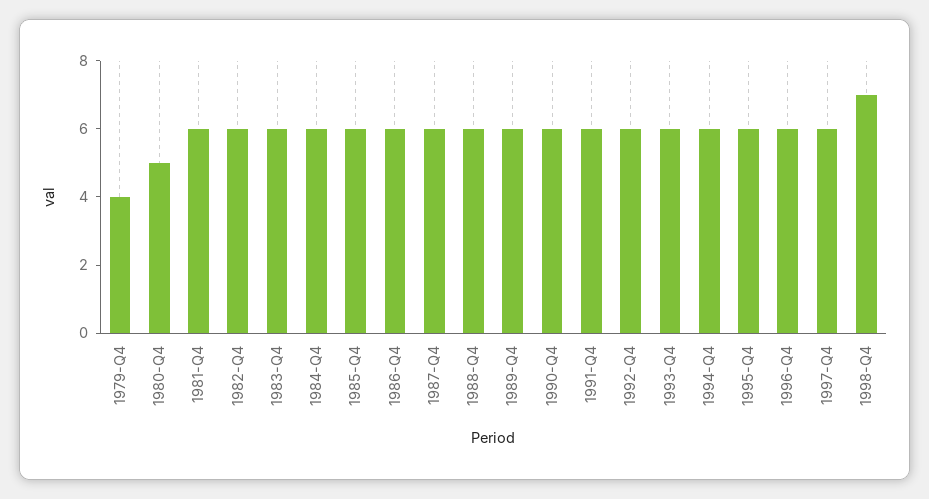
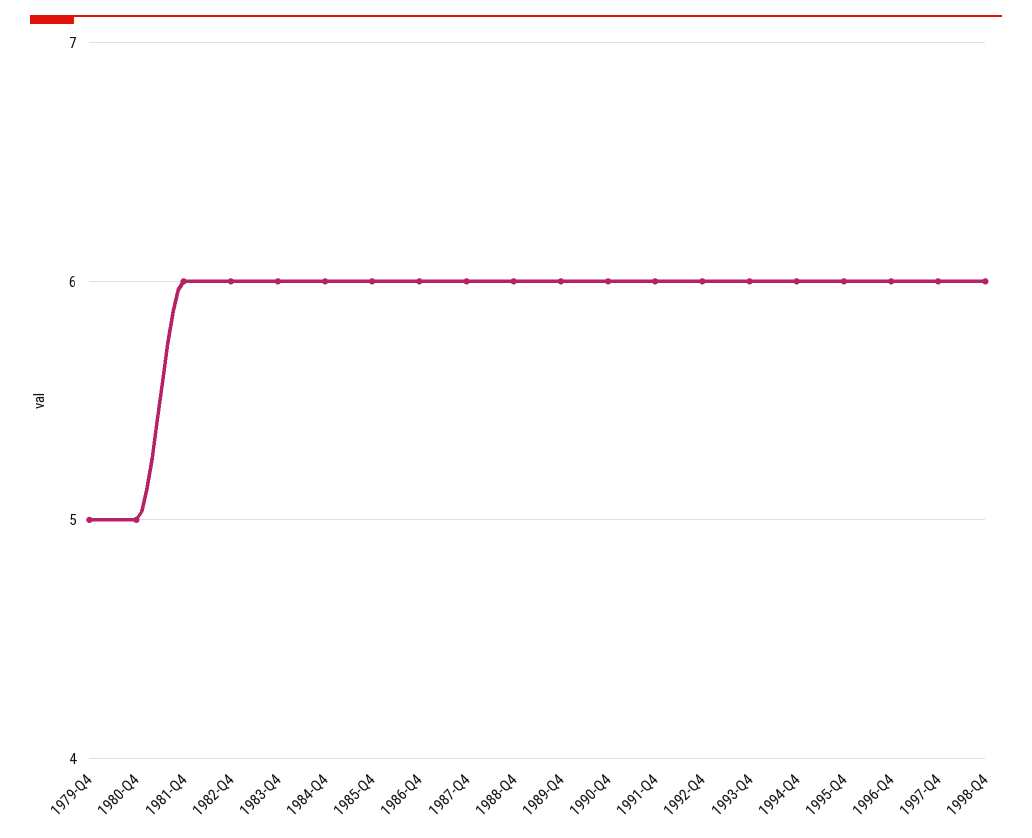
  {
-   "1979-Q4": 4,
+   "1979-Q4": 5,
    "1980-Q4": 5,
    "1981-Q4": 6,
    "1982-Q4": 6,
    "1983-Q4": 6,
    "1984-Q4": 6,
    "1985-Q4": 6,
    "1986-Q4": 6,
    "1987-Q4": 6,
    "1988-Q4": 6,
    "1989-Q4": 6,
    "1990-Q4": 6,
    "1991-Q4": 6,
    "1992-Q4": 6,
    "1993-Q4": 6,
    "1994-Q4": 6,
    "1995-Q4": 6,
    "1996-Q4": 6,
    "1997-Q4": 6,
-   "1998-Q4": 7
+   "1998-Q4": 6
  }

